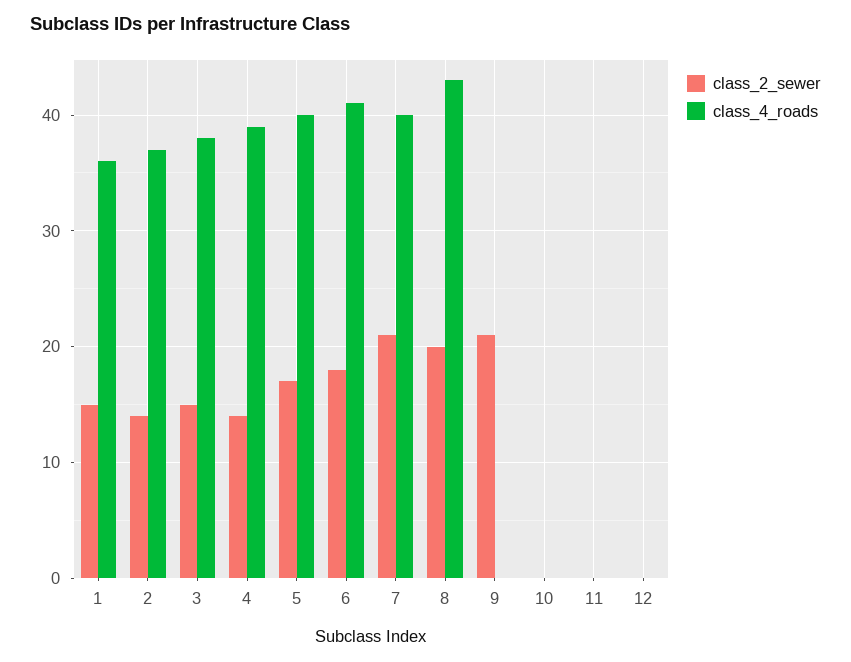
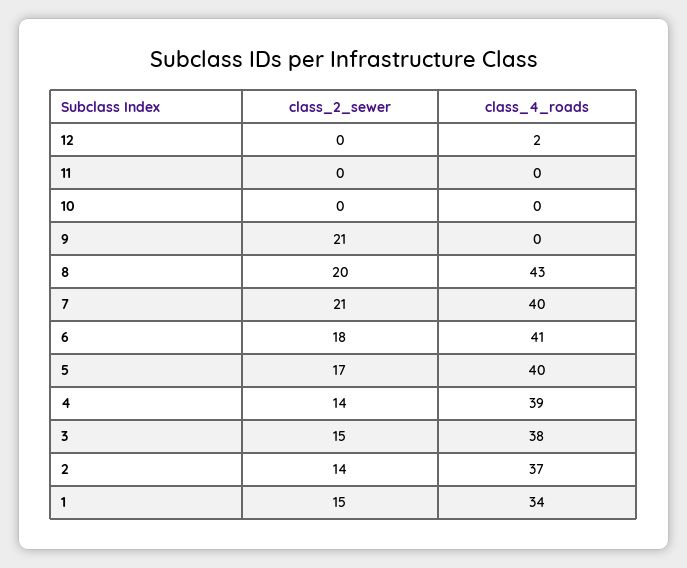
  {
    "class_2_sewer": {
      "1": 15,
      "2": 14,
      "3": 15,
      "4": 14,
      "5": 17,
      "6": 18,
      "7": 21,
      "8": 20,
      "9": 21,
      "10": 0,
      "11": 0,
      "12": 0
    },
    "class_4_roads": {
-     "1": 36,
+     "1": 34,
      "2": 37,
      "3": 38,
      "4": 39,
      "5": 40,
      "6": 41,
      "7": 40,
      "8": 43,
      "9": 0,
      "10": 0,
      "11": 0,
-     "12": 0
+     "12": 2
    }
  }

